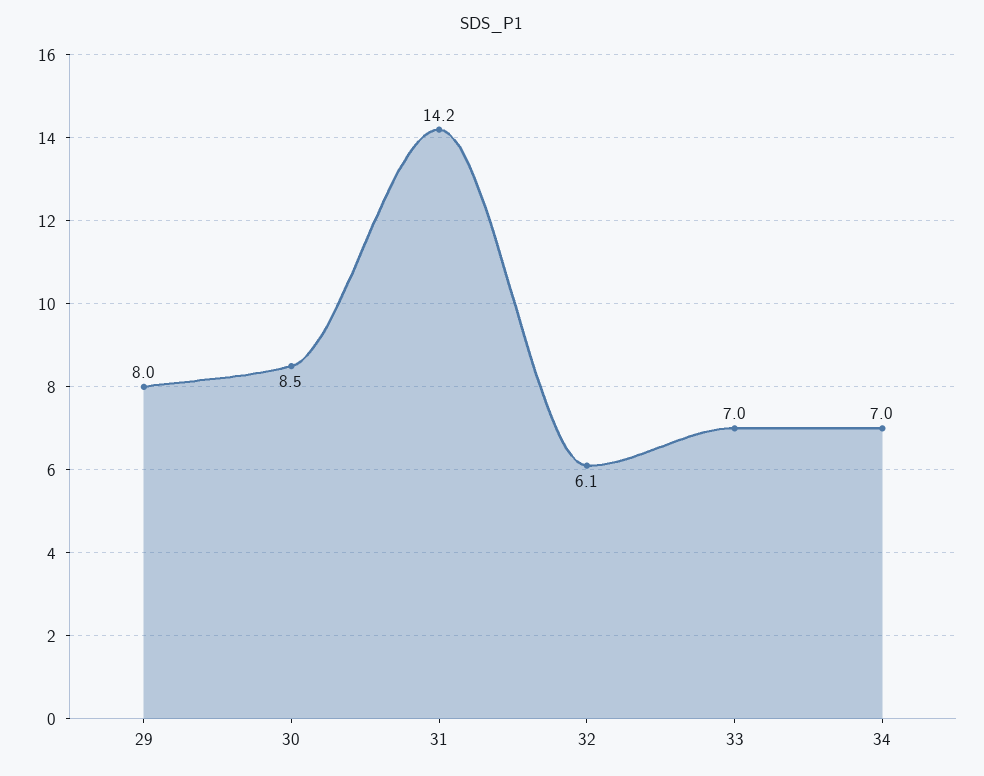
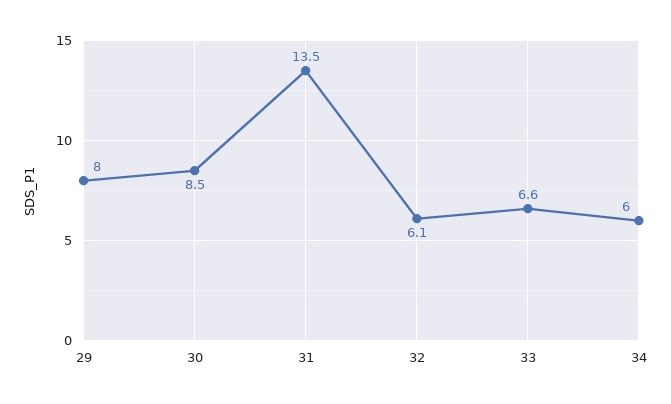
  {
    "29": 8,
    "30": 8.5,
-   "31": 14.2,
+   "31": 13.5,
    "32": 6.1,
-   "33": 7,
+   "33": 6.6,
-   "34": 7
+   "34": 6
  }

